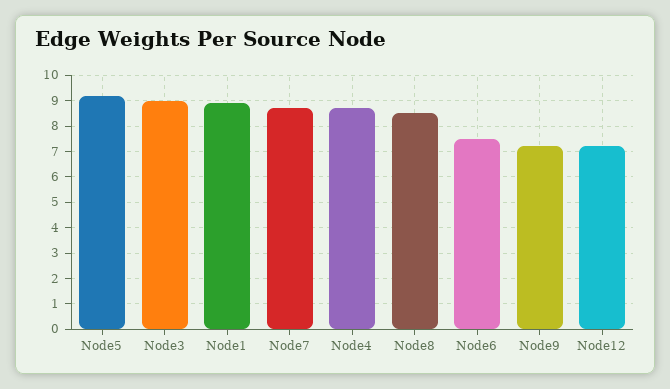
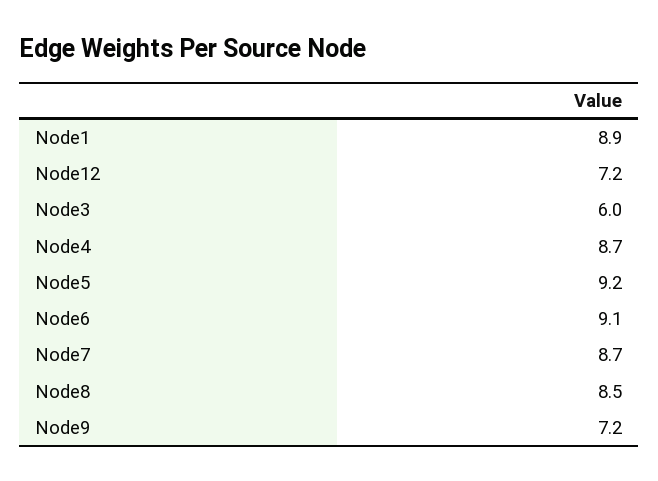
  {
    "Node5": 9.2,
-   "Node3": 9,
+   "Node3": 6,
    "Node1": 8.9,
    "Node7": 8.7,
    "Node4": 8.7,
    "Node8": 8.5,
-   "Node6": 7.5,
+   "Node6": 9.1,
    "Node9": 7.2,
    "Node12": 7.2
  }

